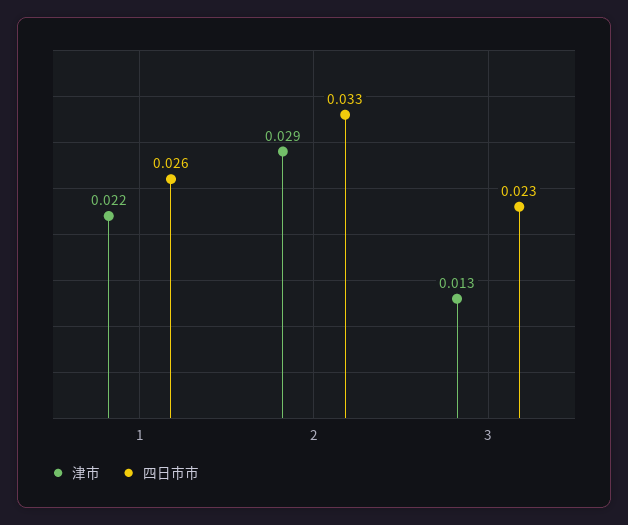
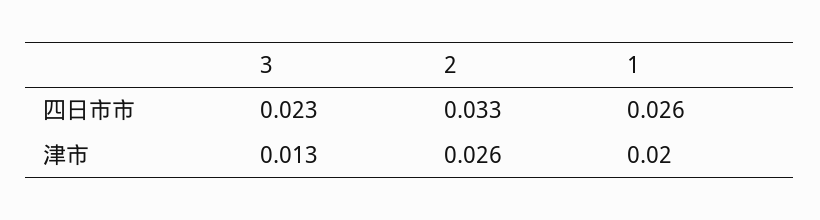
  {
    "津市": {
-     "1": 0.022,
+     "1": 0.02,
-     "2": 0.029,
+     "2": 0.026,
      "3": 0.013
    },
    "四日市市": {
      "1": 0.026,
      "2": 0.033,
      "3": 0.023
    }
  }

